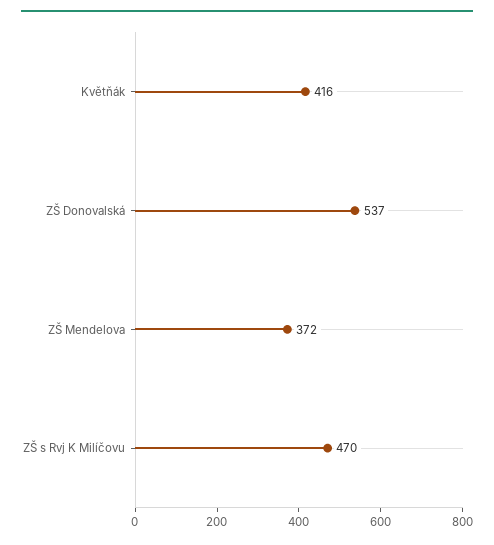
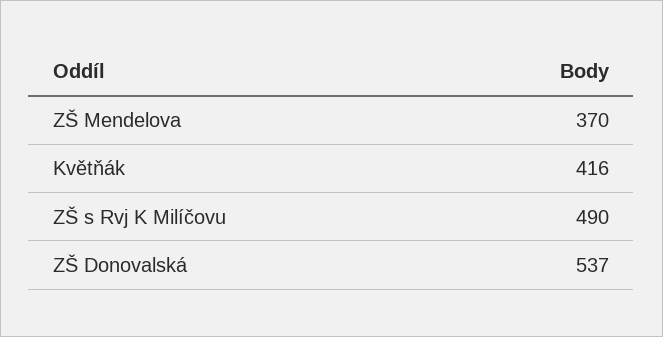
  {
    "Květňák": 416,
    "ZŠ Donovalská": 537,
-   "ZŠ Mendelova": 372,
+   "ZŠ Mendelova": 370,
-   "ZŠ s Rvj K Milíčovu": 470
+   "ZŠ s Rvj K Milíčovu": 490
  }

